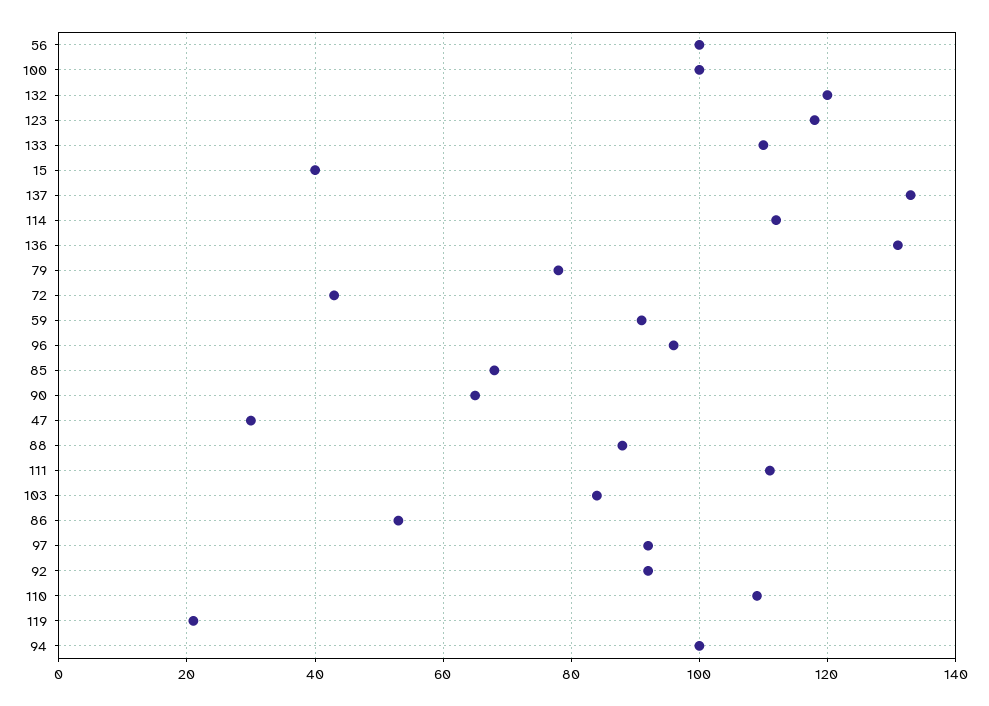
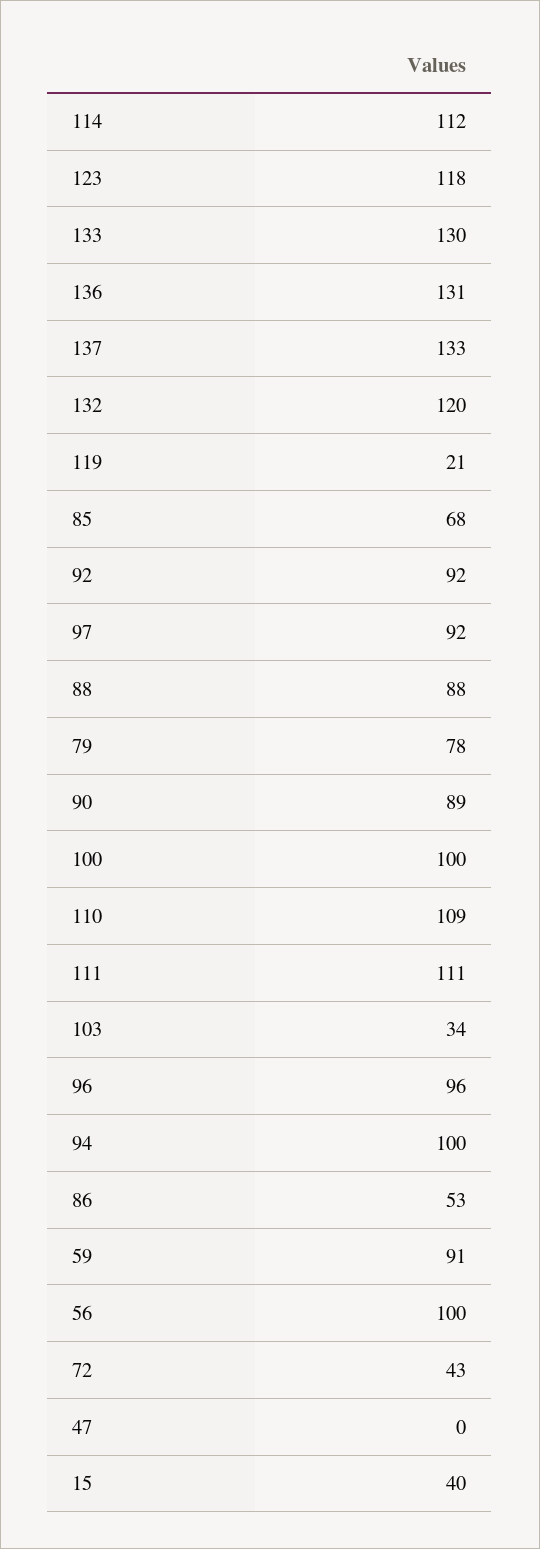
  {
    "56": 100,
    "100": 100,
    "132": 120,
    "123": 118,
-   "133": 110,
+   "133": 130,
    "15": 40,
    "137": 133,
    "114": 112,
    "136": 131,
    "79": 78,
    "72": 43,
    "59": 91,
    "96": 96,
    "85": 68,
-   "90": 65,
+   "90": 89,
-   "47": 30,
+   "47": 0,
    "88": 88,
    "111": 111,
-   "103": 85,
+   "103": 34,
    "86": 53,
    "97": 92,
    "92": 92,
    "110": 109,
    "119": 21,
    "94": 100
  }

